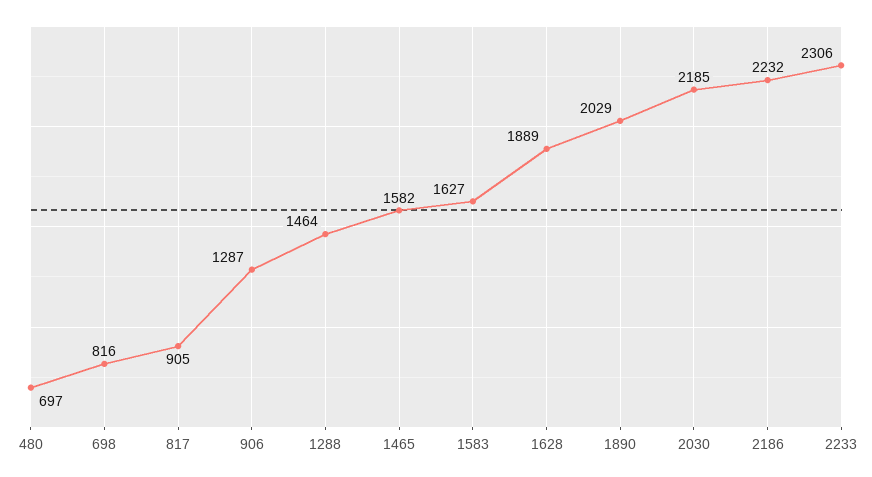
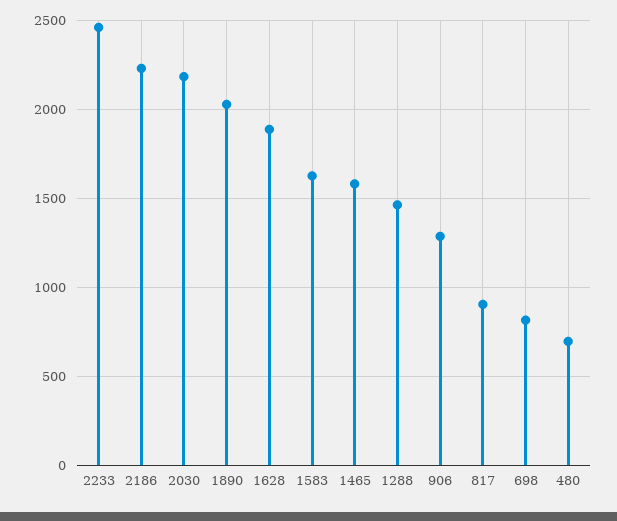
  {
    "480": 697,
    "698": 816,
    "817": 905,
    "906": 1287,
    "1288": 1464,
    "1465": 1582,
    "1583": 1627,
    "1628": 1889,
    "1890": 2029,
    "2030": 2185,
    "2186": 2232,
-   "2233": 2306
+   "2233": 2450
  }

